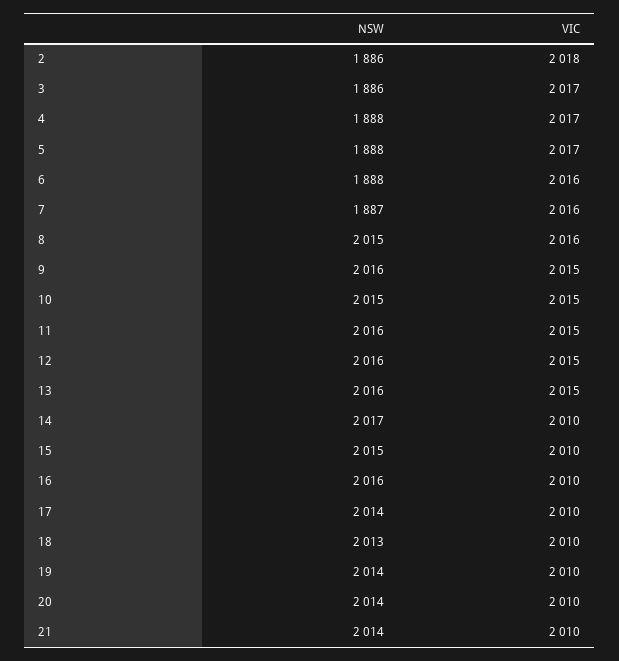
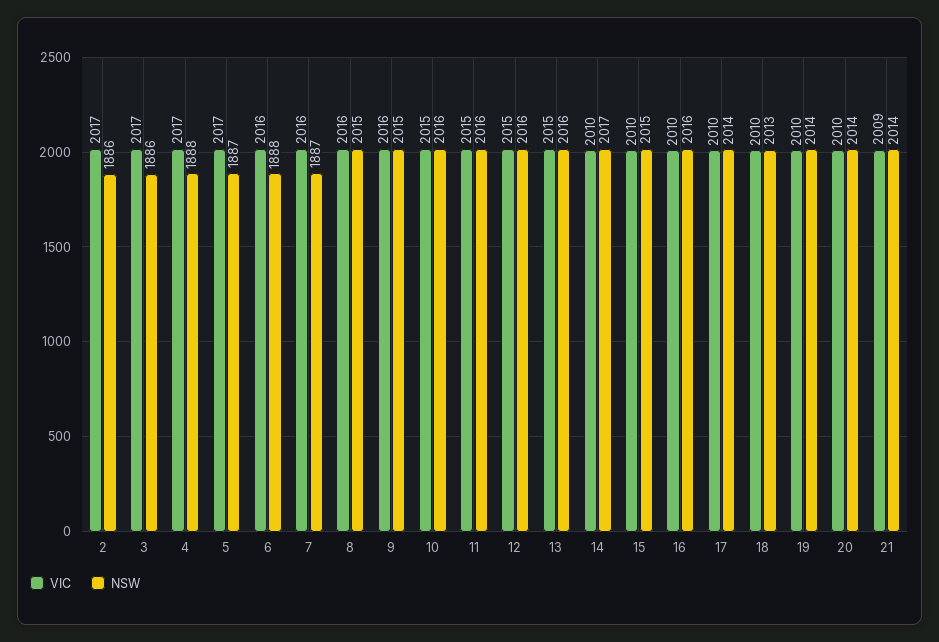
  {
    "NSW": {
      "2": 1886,
      "3": 1886,
      "4": 1888,
-     "5": 1888,
+     "5": 1887,
      "6": 1888,
      "7": 1887,
      "8": 2015,
-     "9": 2016,
+     "9": 2015,
-     "10": 2015,
+     "10": 2016,
      "11": 2016,
      "12": 2016,
      "13": 2016,
      "14": 2017,
      "15": 2015,
      "16": 2016,
      "17": 2014,
      "18": 2013,
      "19": 2014,
      "20": 2014,
      "21": 2014
    },
    "VIC": {
-     "2": 2018,
+     "2": 2017,
      "3": 2017,
      "4": 2017,
      "5": 2017,
      "6": 2016,
      "7": 2016,
      "8": 2016,
-     "9": 2015,
+     "9": 2016,
      "10": 2015,
      "11": 2015,
      "12": 2015,
      "13": 2015,
      "14": 2010,
      "15": 2010,
      "16": 2010,
      "17": 2010,
      "18": 2010,
      "19": 2010,
      "20": 2010,
-     "21": 2010
+     "21": 2009
    }
  }

